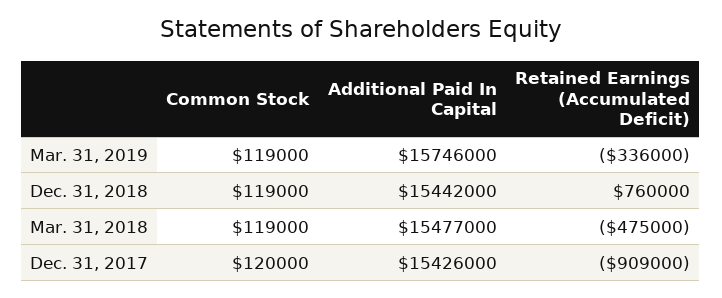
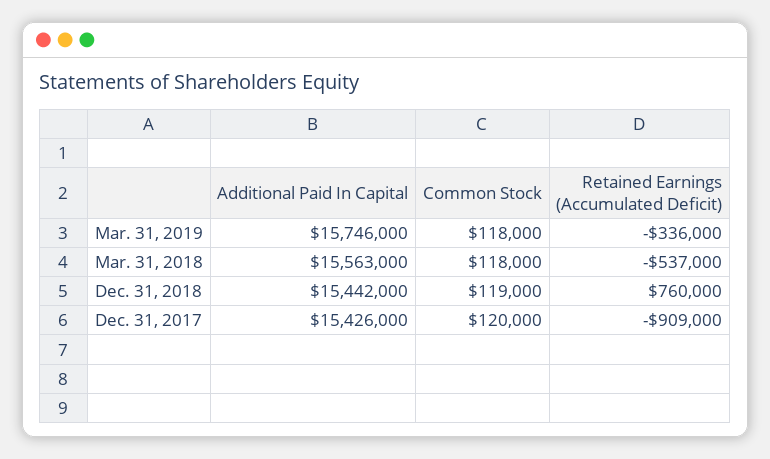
  {
    "Common Stock": {
-     "Mar. 31, 2019": 119000,
+     "Mar. 31, 2019": 118000,
      "Dec. 31, 2018": 119000,
-     "Mar. 31, 2018": 119000,
+     "Mar. 31, 2018": 118000,
      "Dec. 31, 2017": 120000
    },
    "Additional Paid In Capital": {
      "Mar. 31, 2019": 15746000,
      "Dec. 31, 2018": 15442000,
-     "Mar. 31, 2018": 15477000,
+     "Mar. 31, 2018": 15563000,
      "Dec. 31, 2017": 15426000
    },
    "Retained Earnings (Accumulated Deficit)": {
      "Mar. 31, 2019": -336000,
      "Dec. 31, 2018": 760000,
-     "Mar. 31, 2018": -475000,
+     "Mar. 31, 2018": -537000,
      "Dec. 31, 2017": -909000
    }
  }

